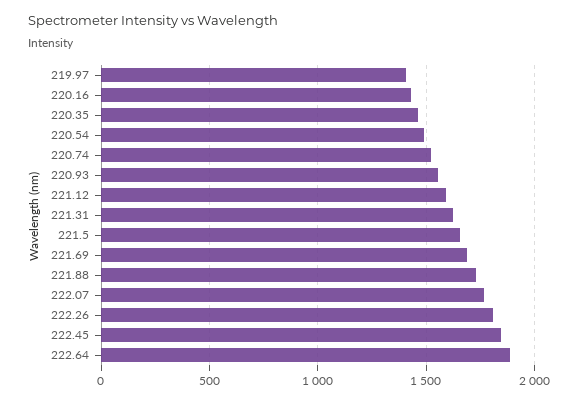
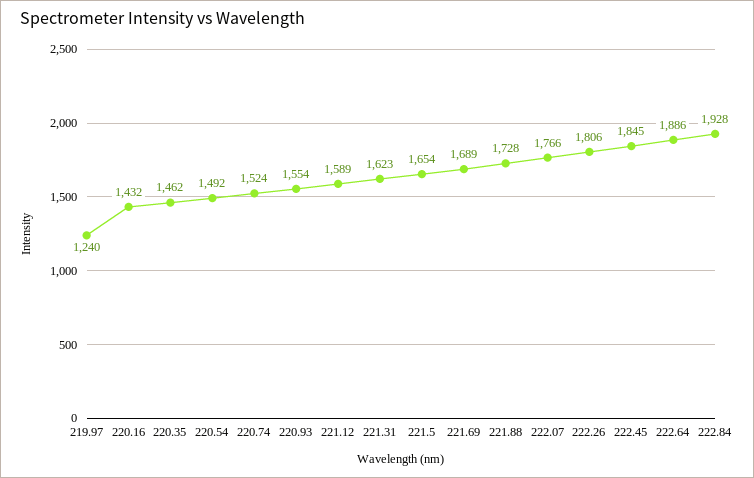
  {
-   "219.97": 1400,
+   "219.97": 1240,
    "220.16": 1432,
    "220.35": 1462,
    "220.54": 1492,
    "220.74": 1524,
    "220.93": 1554,
    "221.12": 1589,
    "221.31": 1623,
    "221.5": 1654,
    "221.69": 1689,
    "221.88": 1728,
    "222.07": 1766,
    "222.26": 1806,
    "222.45": 1845,
-   "222.64": 1886
+   "222.64": 1886,
+   "222.84": 1928
  }

